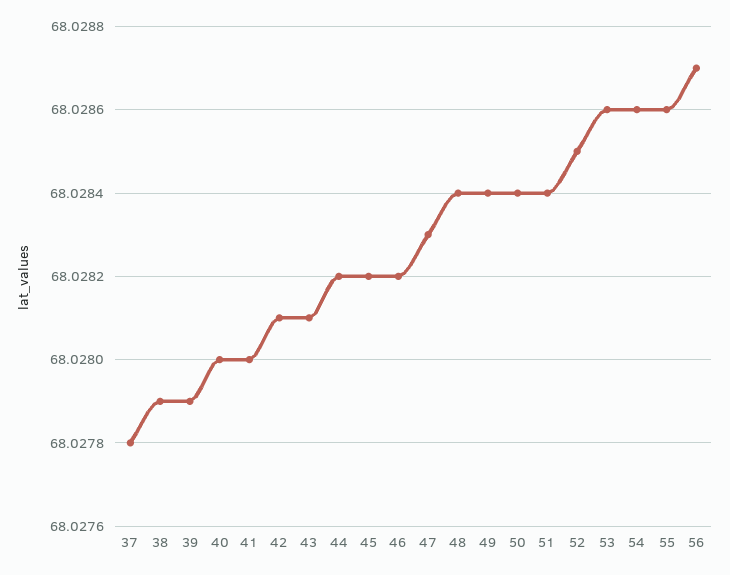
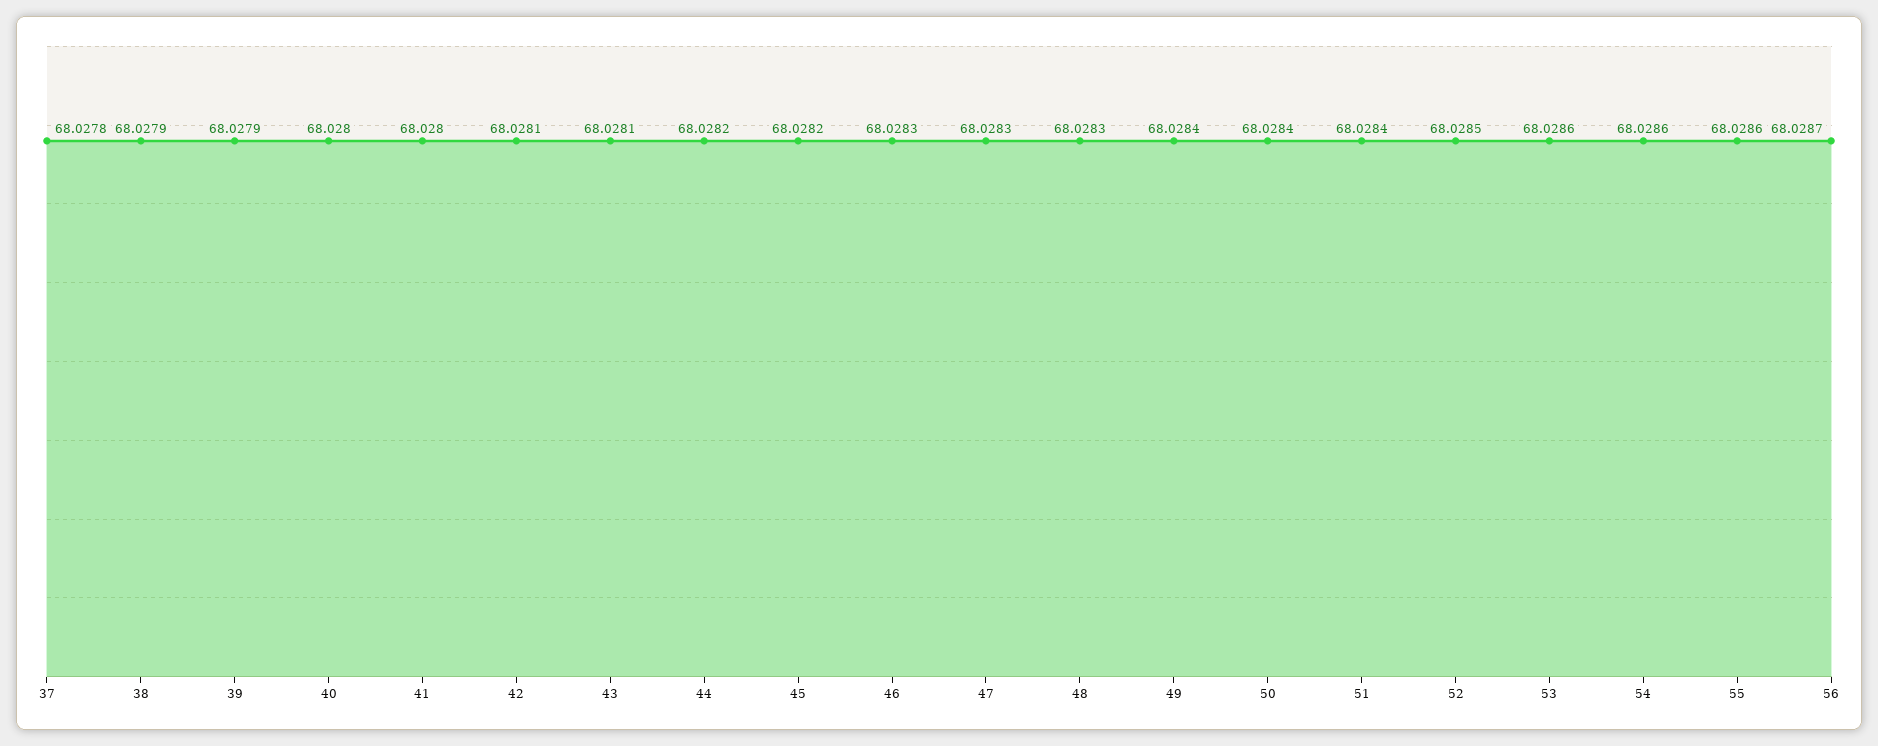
  {
    "37": 68.0278,
    "38": 68.0279,
    "39": 68.0279,
    "40": 68.028,
    "41": 68.028,
    "42": 68.0281,
    "43": 68.0281,
    "44": 68.0282,
    "45": 68.0282,
-   "46": 68.0282,
+   "46": 68.0283,
    "47": 68.0283,
-   "48": 68.0284,
+   "48": 68.0283,
    "49": 68.0284,
    "50": 68.0284,
    "51": 68.0284,
    "52": 68.0285,
    "53": 68.0286,
    "54": 68.0286,
    "55": 68.0286,
    "56": 68.0287
  }

